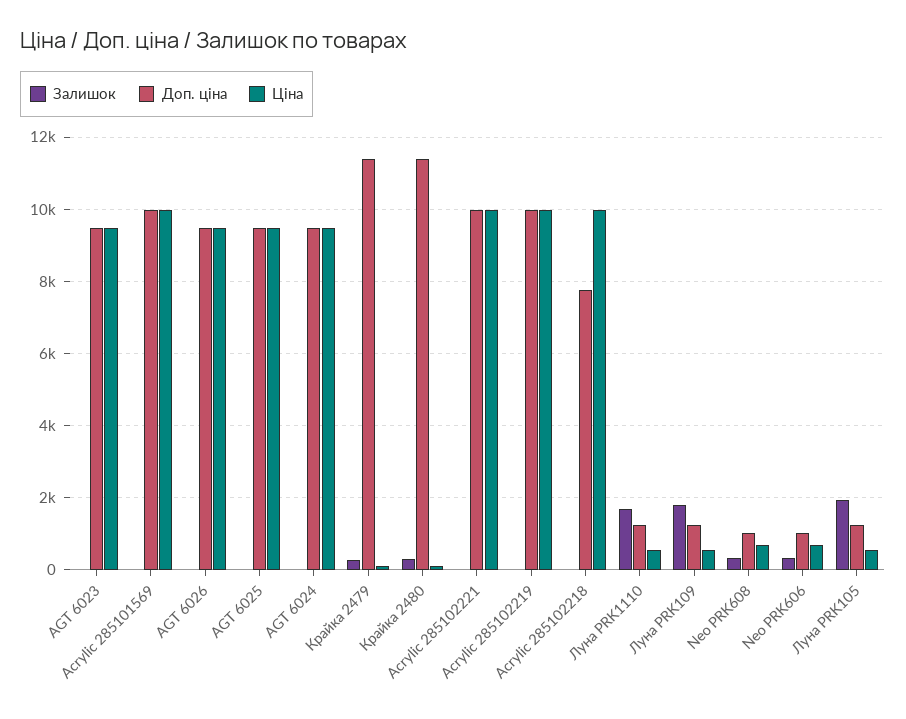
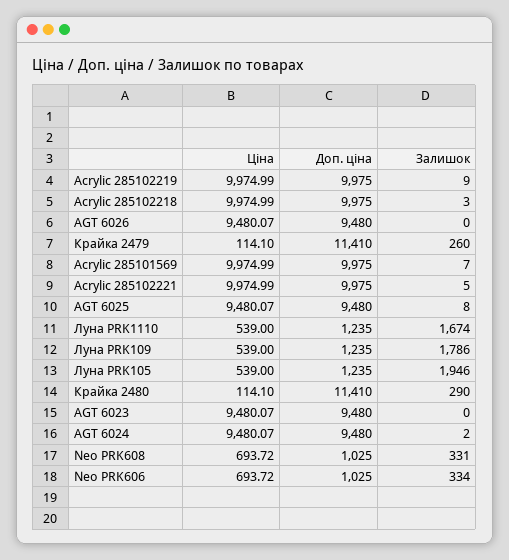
  {
    "Залишок": {
      "AGT 6023": 0,
      "Acrylic 285101569": 7,
      "AGT 6026": 0,
      "AGT 6025": 8,
      "AGT 6024": 2,
      "Крайка 2479": 260,
      "Крайка 2480": 290,
      "Acrylic 285102221": 5,
      "Acrylic 285102219": 9,
      "Acrylic 285102218": 3,
      "Луна PRK1110": 1674,
      "Луна PRK109": 1786,
      "Neo PRK608": 331,
      "Neo PRK606": 334,
      "Луна PRK105": 1946
    },
    "Доп. ціна": {
      "AGT 6023": 9480,
      "Acrylic 285101569": 9975,
      "AGT 6026": 9480,
      "AGT 6025": 9480,
      "AGT 6024": 9480,
      "Крайка 2479": 11410,
      "Крайка 2480": 11410,
      "Acrylic 285102221": 9975,
      "Acrylic 285102219": 9975,
-     "Acrylic 285102218": 7800,
+     "Acrylic 285102218": 9975,
      "Луна PRK1110": 1235,
      "Луна PRK109": 1235,
      "Neo PRK608": 1025,
      "Neo PRK606": 1025,
      "Луна PRK105": 1235
    },
    "Ціна": {
      "AGT 6023": 9480.07,
      "Acrylic 285101569": 9974.99,
      "AGT 6026": 9480.07,
      "AGT 6025": 9480.07,
      "AGT 6024": 9480.07,
      "Крайка 2479": 114.1,
      "Крайка 2480": 114.1,
      "Acrylic 285102221": 9974.99,
      "Acrylic 285102219": 9974.99,
      "Acrylic 285102218": 9974.99,
      "Луна PRK1110": 539,
      "Луна PRK109": 539,
      "Neo PRK608": 693.72,
      "Neo PRK606": 693.72,
      "Луна PRK105": 539
    }
  }

